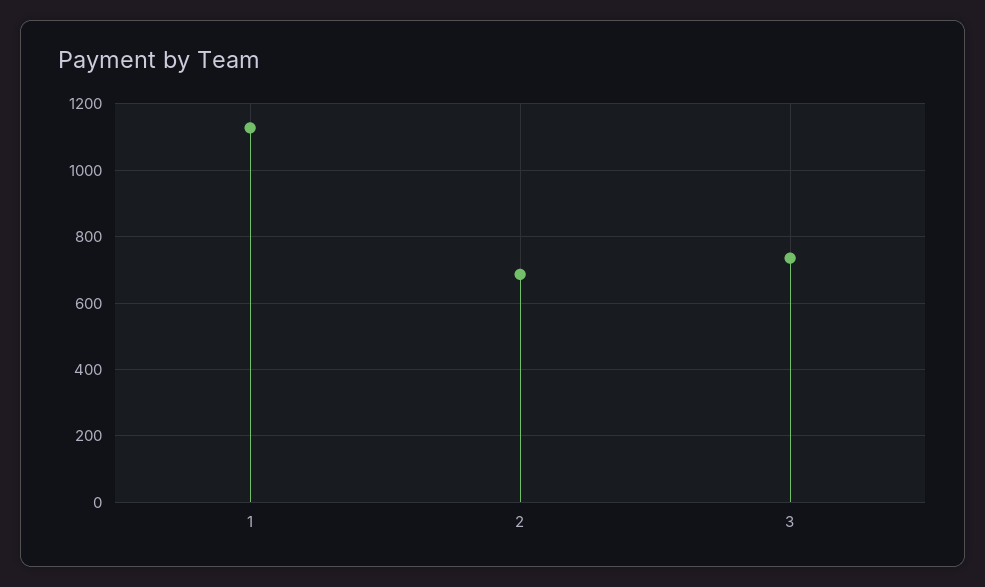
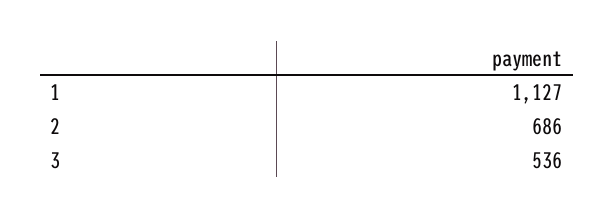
  {
    "1": 1127,
    "2": 686,
-   "3": 740
+   "3": 536
  }

